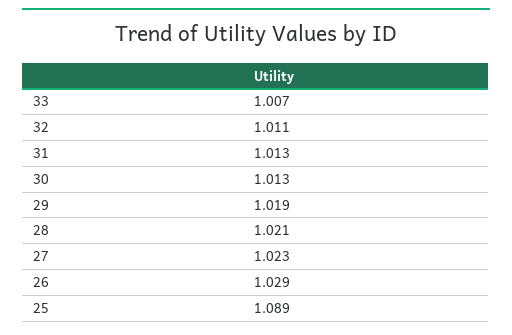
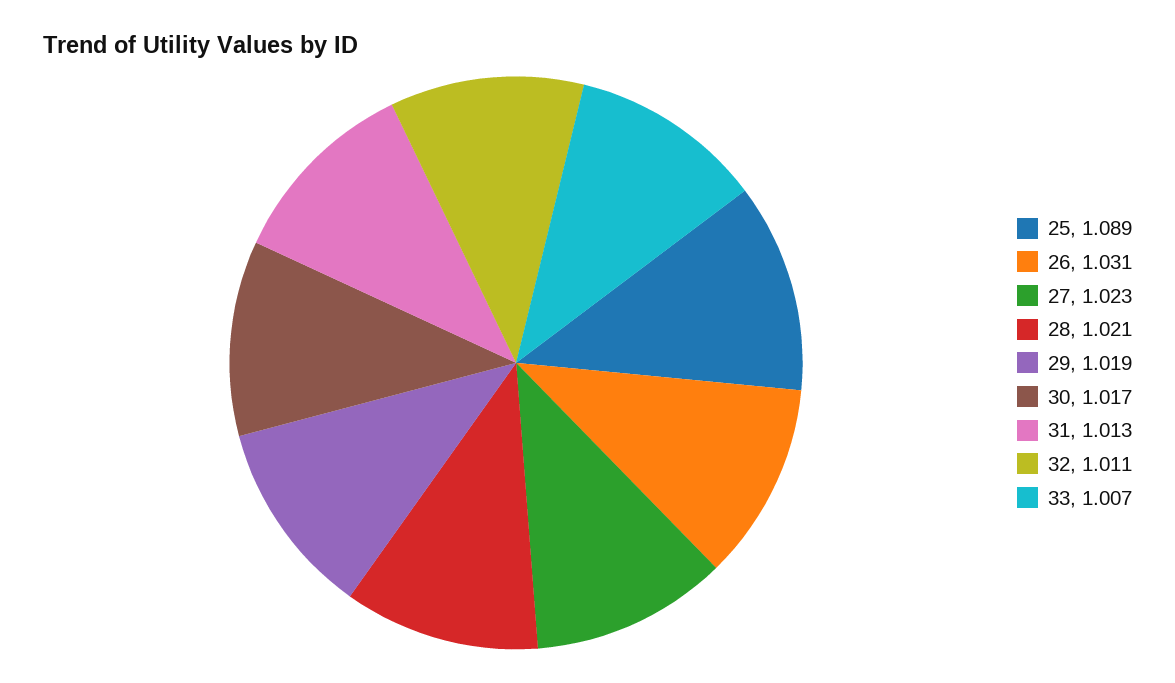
  {
    "33": 1.007,
    "32": 1.011,
    "31": 1.013,
-   "30": 1.013,
+   "30": 1.017,
    "29": 1.019,
    "28": 1.021,
    "27": 1.023,
-   "26": 1.029,
+   "26": 1.031,
    "25": 1.089
  }

